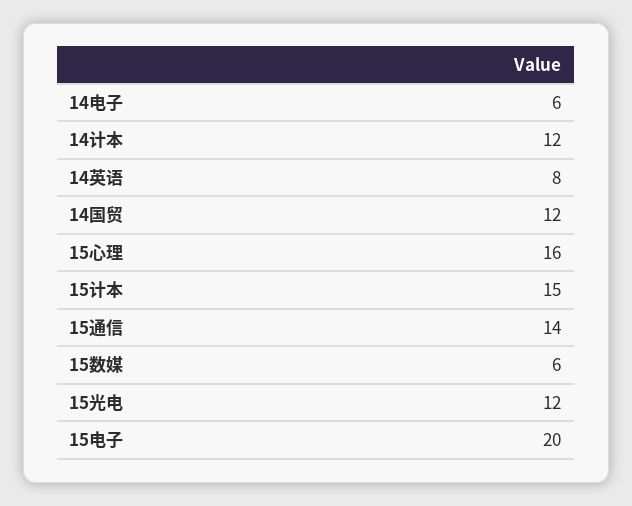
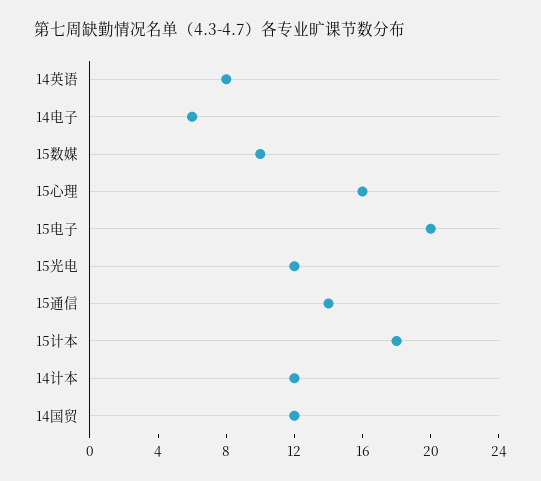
  {
    "14电子": 6,
    "14计本": 12,
    "14英语": 8,
    "14国贸": 12,
    "15心理": 16,
-   "15计本": 15,
+   "15计本": 18,
    "15通信": 14,
-   "15数媒": 6,
+   "15数媒": 10,
    "15光电": 12,
    "15电子": 20
  }

